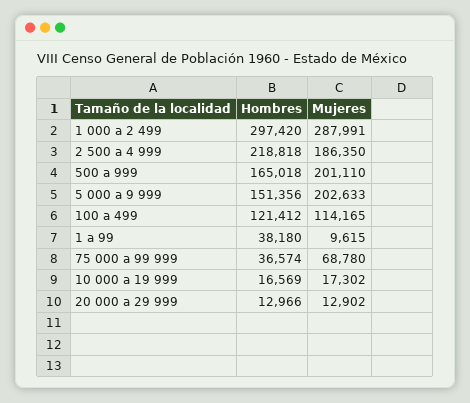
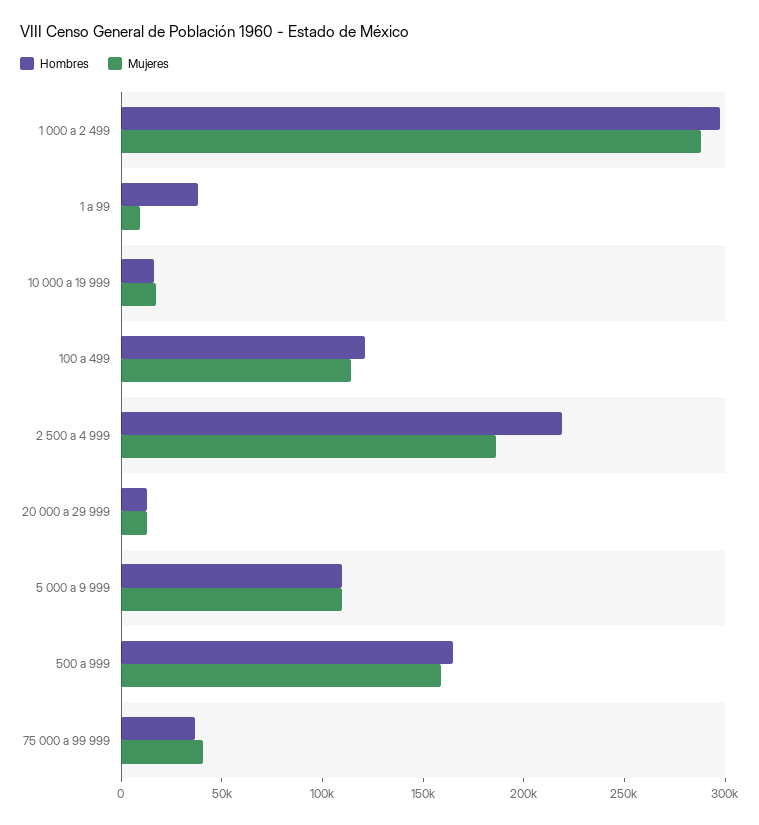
  {
    "Hombres": {
      "1 000 a 2 499": 297420,
      "2 500 a 4 999": 218818,
      "500 a 999": 165018,
-     "5 000 a 9 999": 151356,
+     "5 000 a 9 999": 110000,
      "100 a 499": 121412,
      "1 a 99": 38180,
      "75 000 a 99 999": 36574,
      "10 000 a 19 999": 16569,
      "20 000 a 29 999": 12966
    },
    "Mujeres": {
      "1 000 a 2 499": 287991,
      "2 500 a 4 999": 186350,
-     "500 a 999": 201110,
+     "500 a 999": 160000,
-     "5 000 a 9 999": 202633,
+     "5 000 a 9 999": 110000,
      "100 a 499": 114165,
      "1 a 99": 9615,
-     "75 000 a 99 999": 68780,
+     "75 000 a 99 999": 40000,
      "10 000 a 19 999": 17302,
      "20 000 a 29 999": 12902
    }
  }

